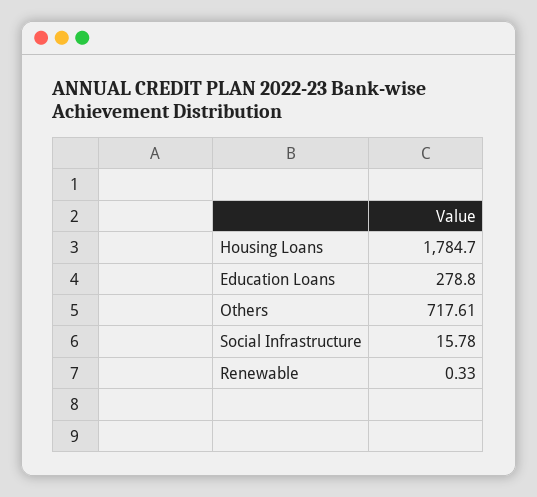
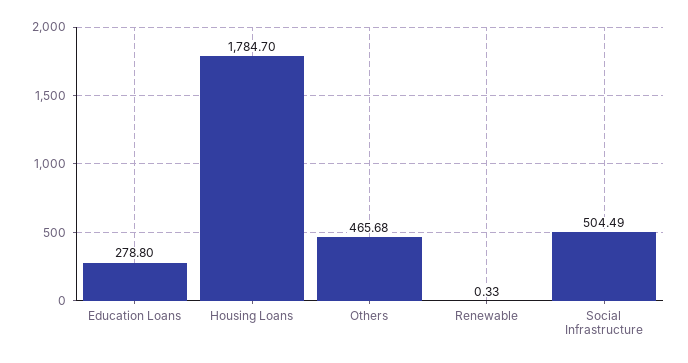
  {
    "Housing Loans": 1784.7,
    "Education Loans": 278.8,
-   "Others": 717.61,
+   "Others": 465.68,
-   "Social Infrastructure": 15.78,
+   "Social Infrastructure": 504.49,
    "Renewable": 0.33
  }

